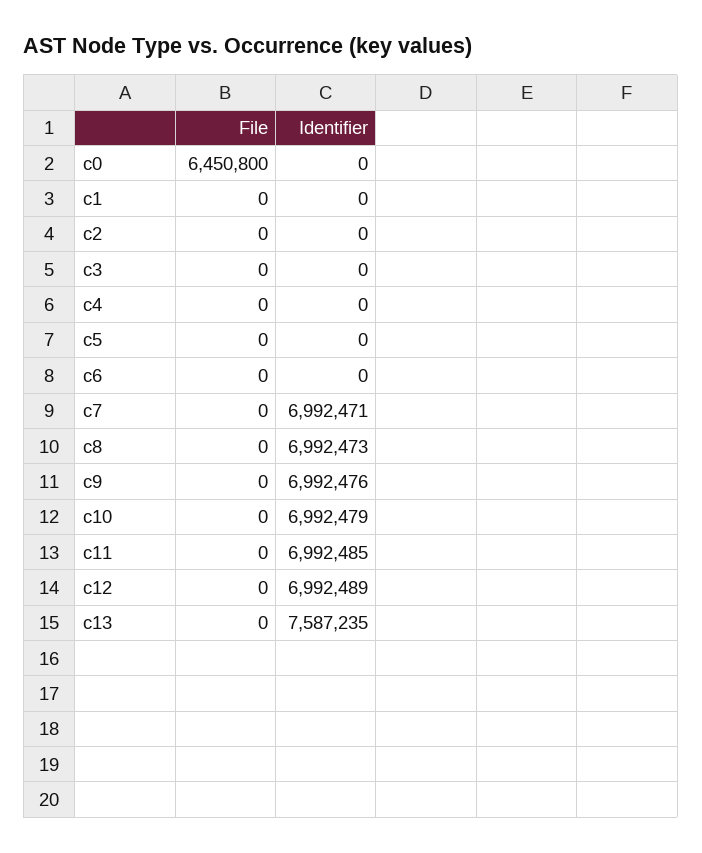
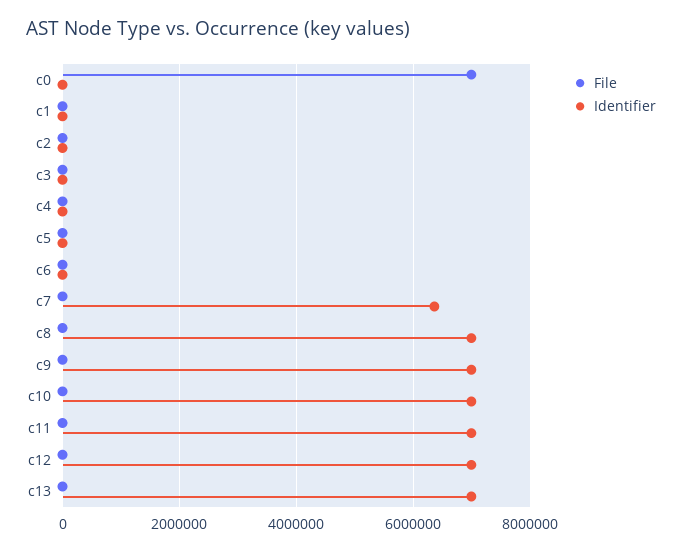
  {
    "File": {
-     "c0": 6450800,
+     "c0": 7000000,
      "c1": 0,
      "c2": 0,
      "c3": 0,
      "c4": 0,
      "c5": 0,
      "c6": 0,
      "c7": 0,
      "c8": 0,
      "c9": 0,
      "c10": 0,
      "c11": 0,
      "c12": 0,
      "c13": 0
    },
    "Identifier": {
      "c0": 0,
      "c1": 0,
      "c2": 0,
      "c3": 0,
      "c4": 0,
      "c5": 0,
      "c6": 0,
-     "c7": 6992471,
+     "c7": 6400000,
      "c8": 6992473,
      "c9": 6992476,
      "c10": 6992479,
      "c11": 6992485,
      "c12": 6992489,
-     "c13": 7587235
+     "c13": 7000000
    }
  }

